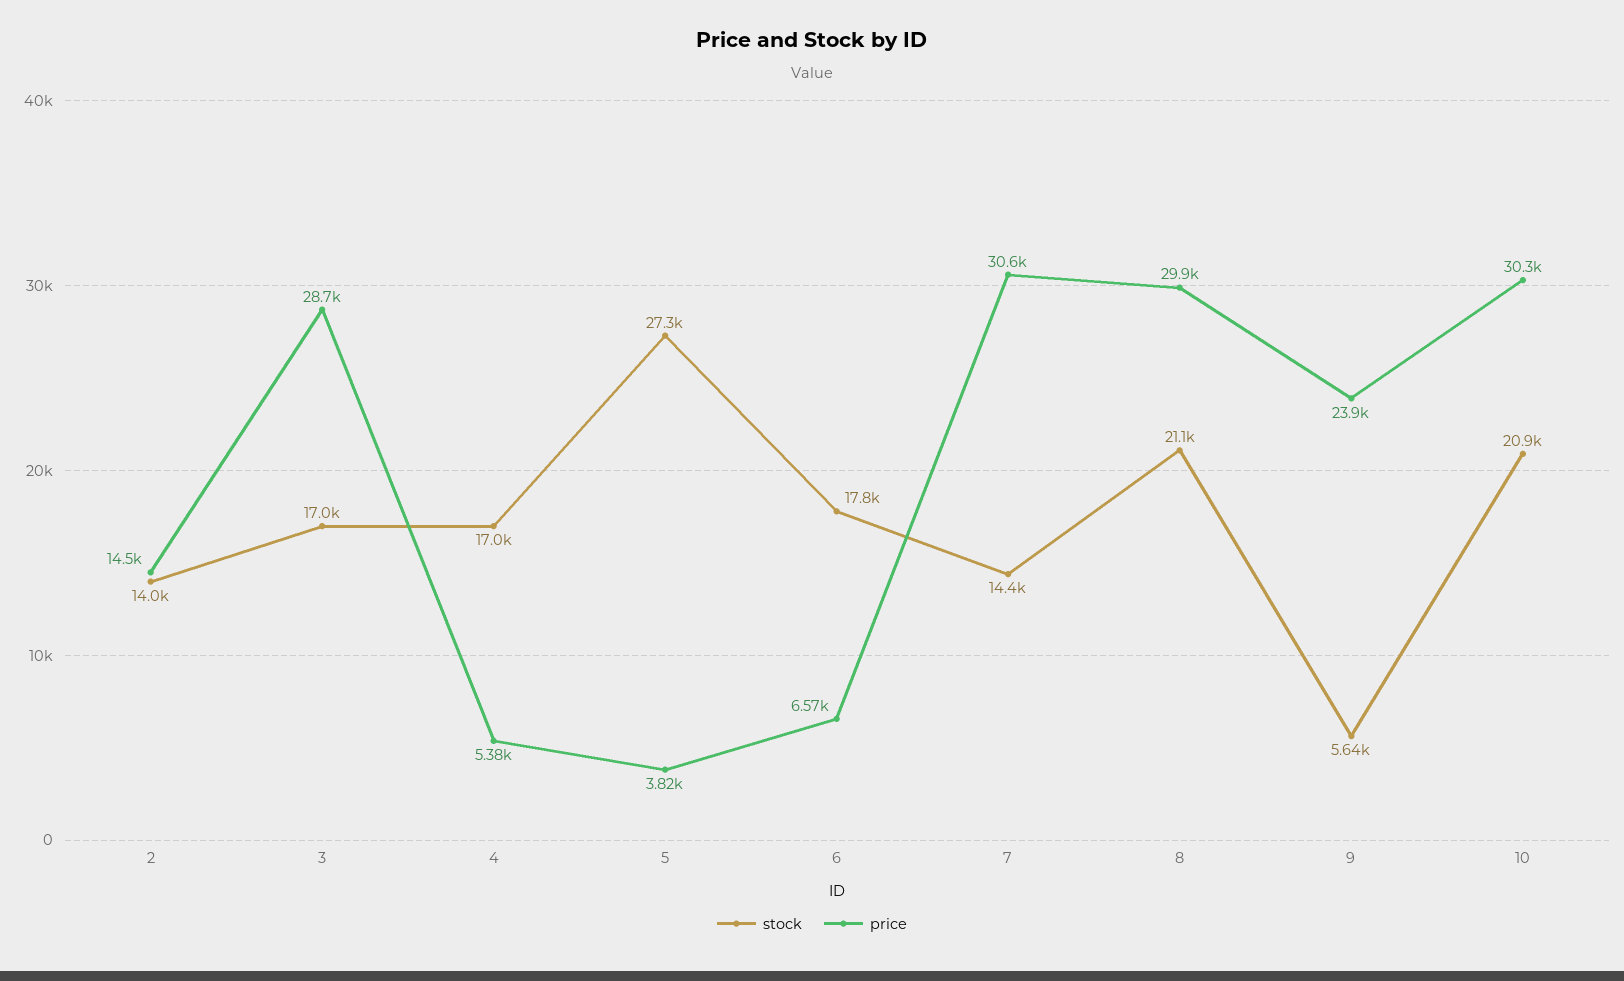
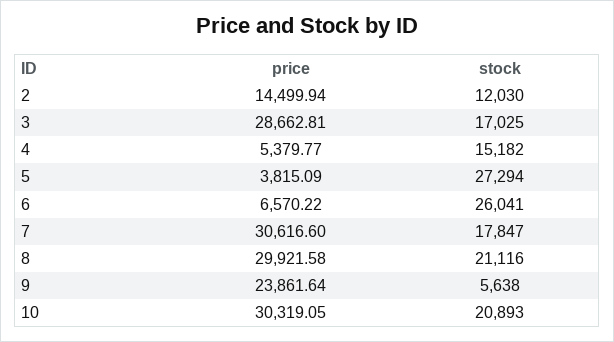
  {
    "stock": {
-     "2": 14000,
+     "2": 12030,
      "3": 17025,
-     "4": 17000,
+     "4": 15182,
      "5": 27294,
-     "6": 17800,
+     "6": 26041,
-     "7": 14400,
+     "7": 17847,
      "8": 21116,
      "9": 5638,
      "10": 20893
    },
    "price": {
      "2": 14499.94,
      "3": 28662.81,
      "4": 5379.77,
      "5": 3815.09,
      "6": 6570.22,
      "7": 30616.6,
      "8": 29921.58,
      "9": 23861.64,
      "10": 30319.05
    }
  }

